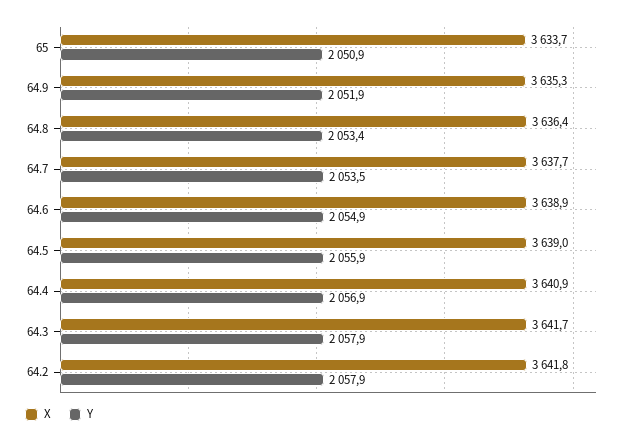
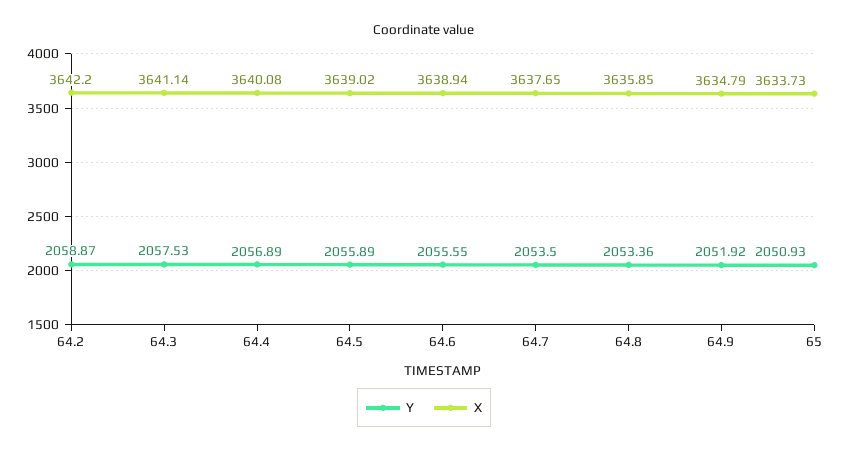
  {
    "X": {
      "65": 3633.73,
-     "64.9": 3635.3,
+     "64.9": 3634.79,
-     "64.8": 3636.4,
+     "64.8": 3635.85,
      "64.7": 3637.65,
      "64.6": 3638.94,
      "64.5": 3639.02,
-     "64.4": 3640.9,
+     "64.4": 3640.08,
-     "64.3": 3641.7,
+     "64.3": 3641.14,
-     "64.2": 3641.8
+     "64.2": 3642.2
    },
    "Y": {
      "65": 2050.93,
      "64.9": 2051.92,
      "64.8": 2053.36,
      "64.7": 2053.5,
-     "64.6": 2054.9,
+     "64.6": 2055.55,
      "64.5": 2055.89,
      "64.4": 2056.89,
-     "64.3": 2057.9,
+     "64.3": 2057.53,
-     "64.2": 2057.9
+     "64.2": 2058.87
    }
  }

